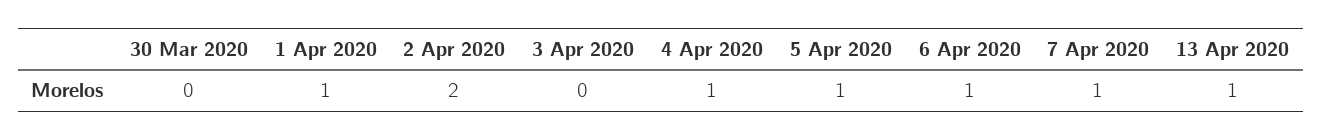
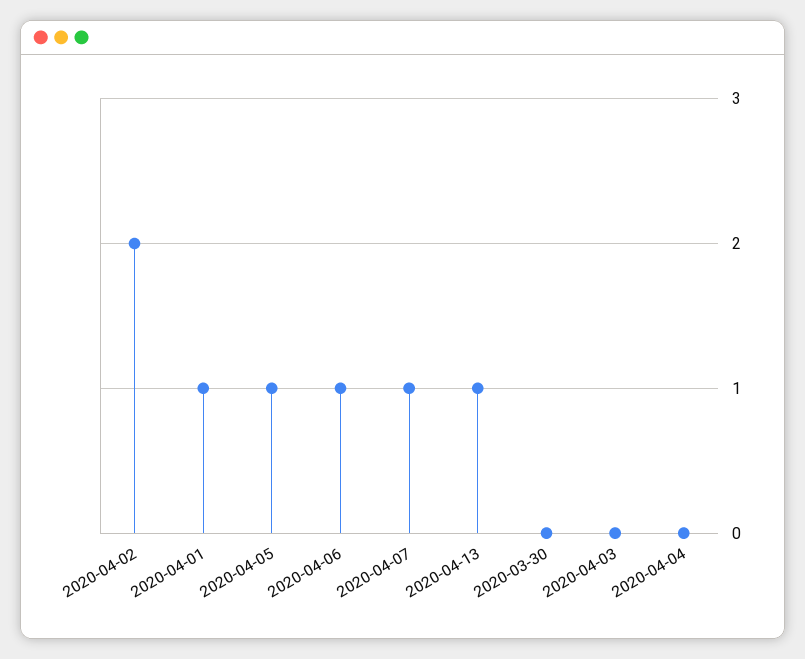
  {
    "30 Mar 2020": 0,
    "1 Apr 2020": 1,
    "2 Apr 2020": 2,
    "3 Apr 2020": 0,
-   "4 Apr 2020": 1,
+   "4 Apr 2020": 0,
    "5 Apr 2020": 1,
    "6 Apr 2020": 1,
    "7 Apr 2020": 1,
    "13 Apr 2020": 1
  }

